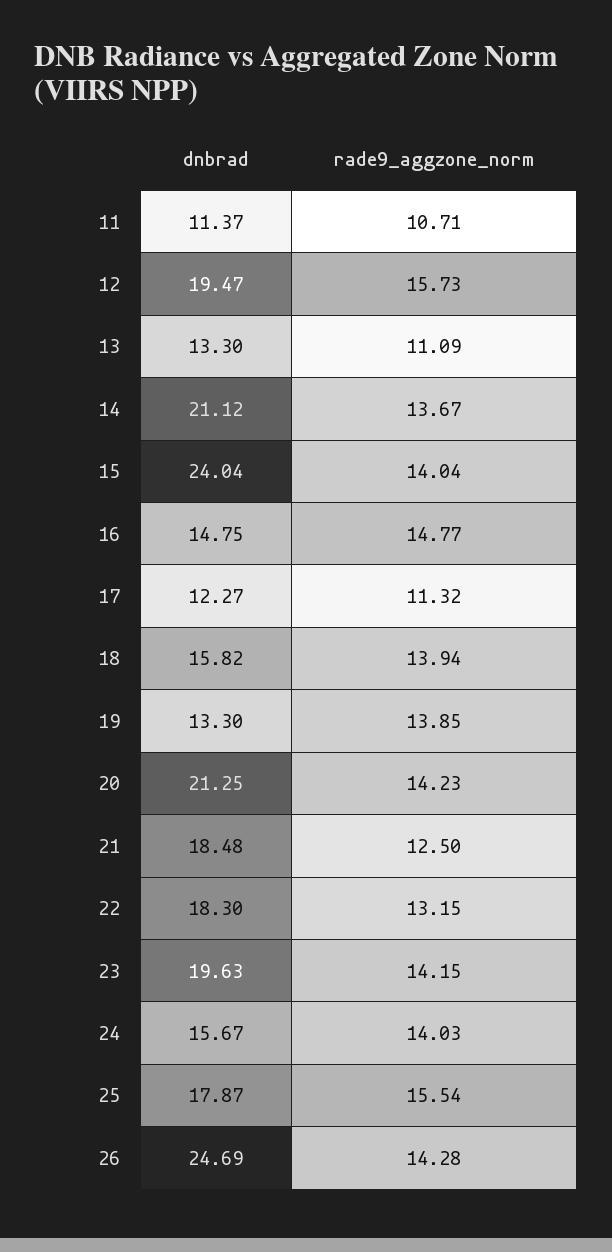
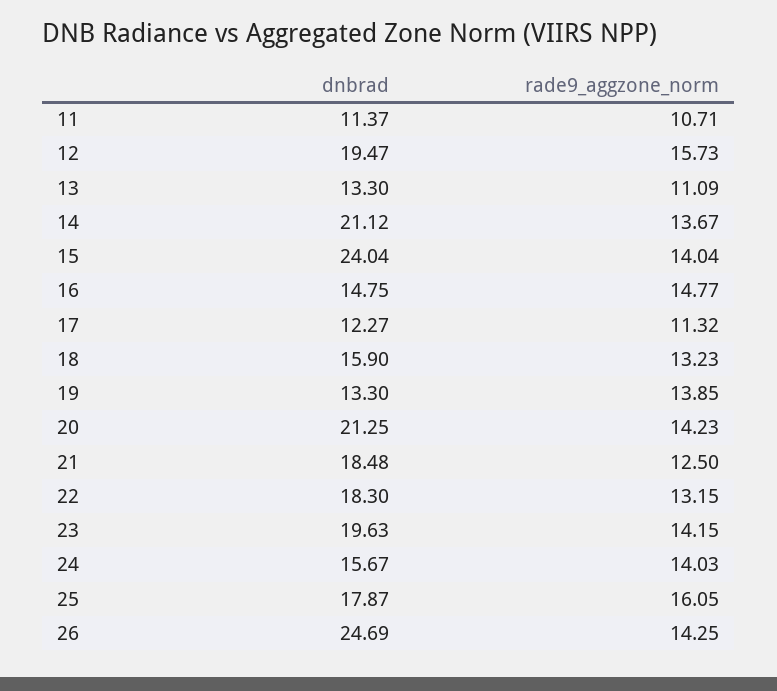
  {
    "dnbrad": {
      "11": 11.37,
      "12": 19.47,
      "13": 13.3,
      "14": 21.12,
      "15": 24.04,
      "16": 14.75,
      "17": 12.27,
-     "18": 15.82,
+     "18": 15.9,
      "19": 13.3,
      "20": 21.25,
      "21": 18.48,
      "22": 18.3,
      "23": 19.63,
      "24": 15.67,
      "25": 17.87,
      "26": 24.69
    },
    "rade9_aggzone_norm": {
      "11": 10.71,
      "12": 15.73,
      "13": 11.09,
      "14": 13.67,
      "15": 14.04,
      "16": 14.77,
      "17": 11.32,
-     "18": 13.94,
+     "18": 13.23,
      "19": 13.85,
      "20": 14.23,
      "21": 12.5,
      "22": 13.15,
      "23": 14.15,
      "24": 14.03,
-     "25": 15.54,
+     "25": 16.05,
-     "26": 14.28
+     "26": 14.25
    }
  }

